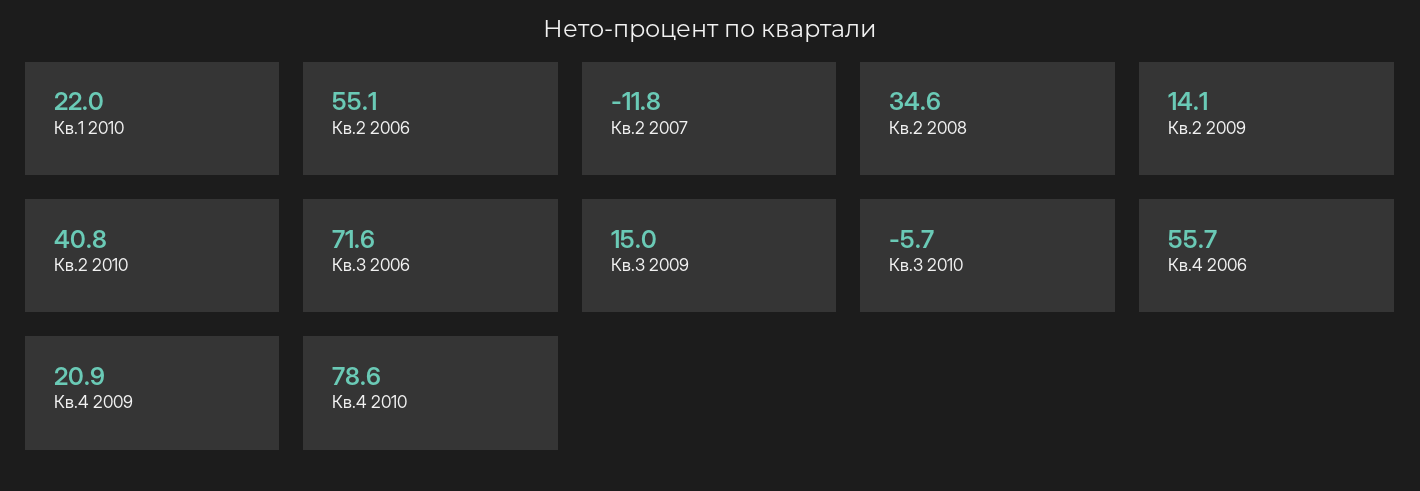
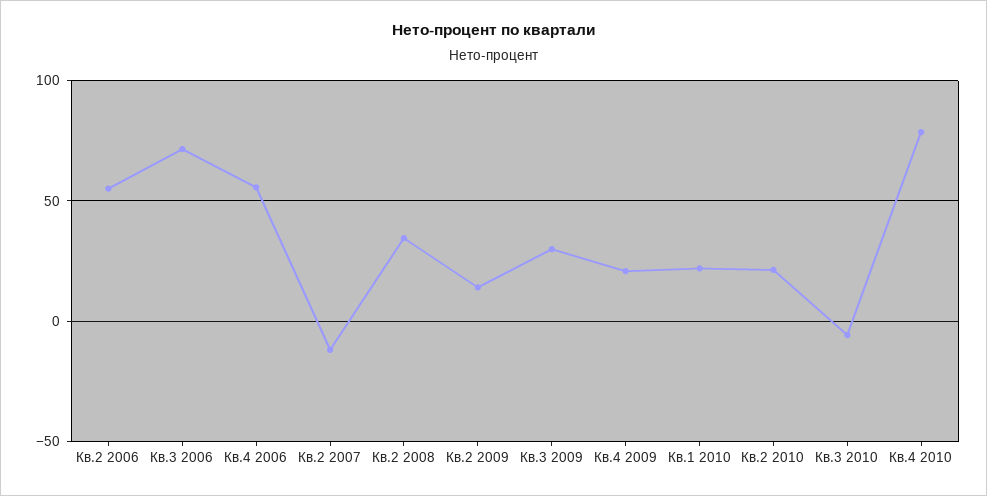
  {
    "Кв.1 2010": 22,
    "Кв.2 2006": 55.1,
    "Кв.2 2007": -11.8,
    "Кв.2 2008": 34.6,
    "Кв.2 2009": 14.1,
-   "Кв.2 2010": 40.8,
+   "Кв.2 2010": 20,
    "Кв.3 2006": 71.6,
-   "Кв.3 2009": 15,
+   "Кв.3 2009": 30,
    "Кв.3 2010": -5.7,
    "Кв.4 2006": 55.7,
    "Кв.4 2009": 20.9,
    "Кв.4 2010": 78.6
  }

